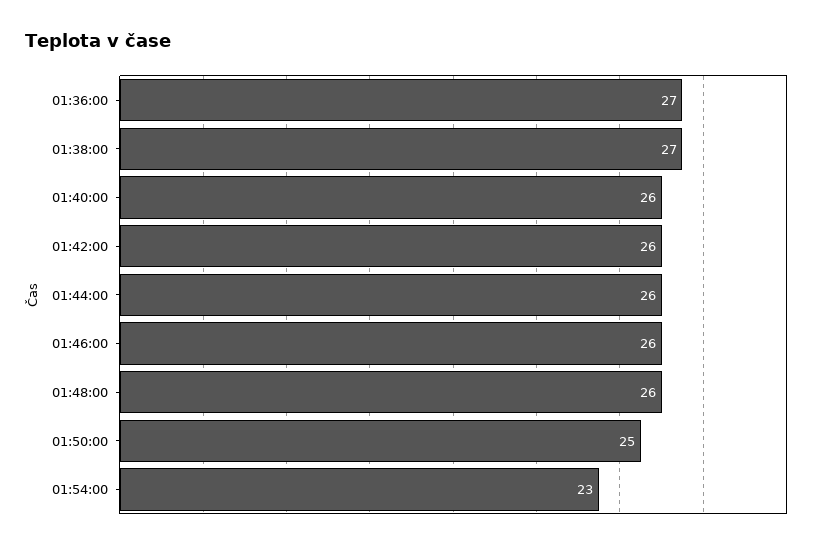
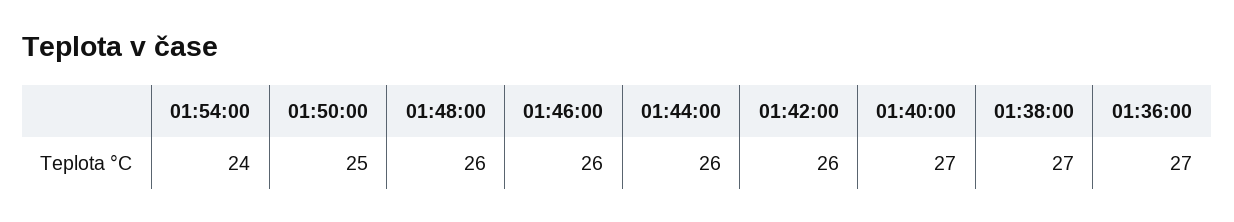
  {
    "01:36:00": 27,
    "01:38:00": 27,
-   "01:40:00": 26,
+   "01:40:00": 27,
    "01:42:00": 26,
    "01:44:00": 26,
    "01:46:00": 26,
    "01:48:00": 26,
    "01:50:00": 25,
-   "01:54:00": 23
+   "01:54:00": 24
  }

